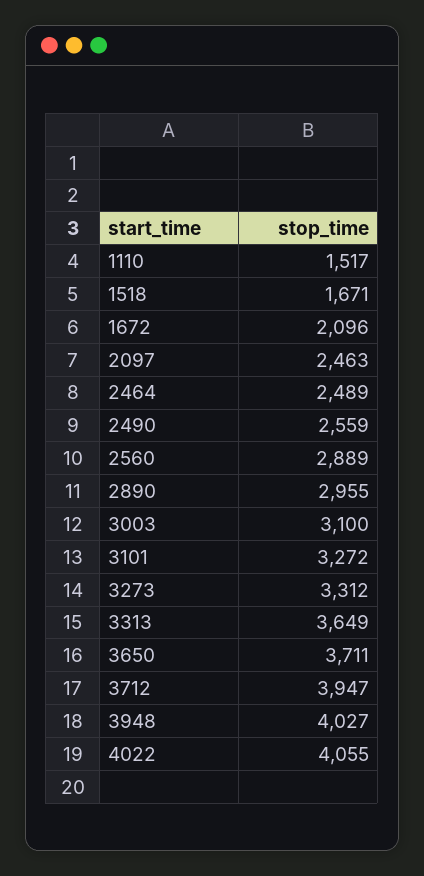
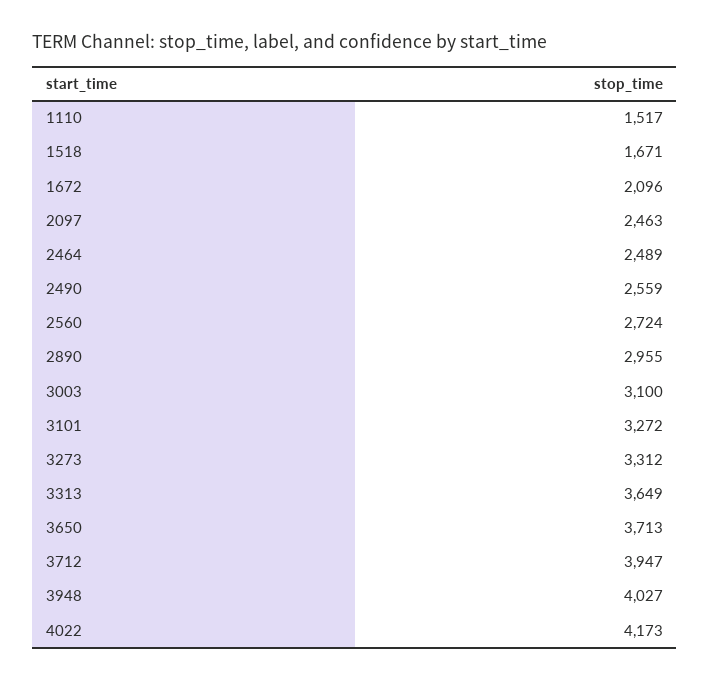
  {
    "1110": 1517,
    "1518": 1671,
    "1672": 2096,
    "2097": 2463,
    "2464": 2489,
    "2490": 2559,
-   "2560": 2889,
+   "2560": 2724,
    "2890": 2955,
    "3003": 3100,
    "3101": 3272,
    "3273": 3312,
    "3313": 3649,
-   "3650": 3711,
+   "3650": 3713,
    "3712": 3947,
    "3948": 4027,
-   "4022": 4055
+   "4022": 4173
  }

